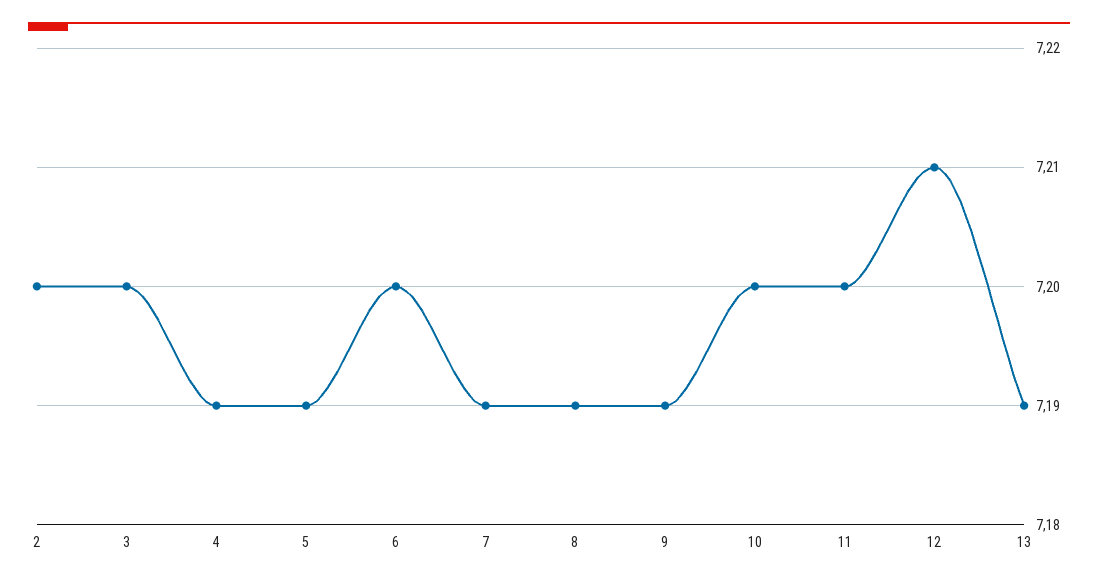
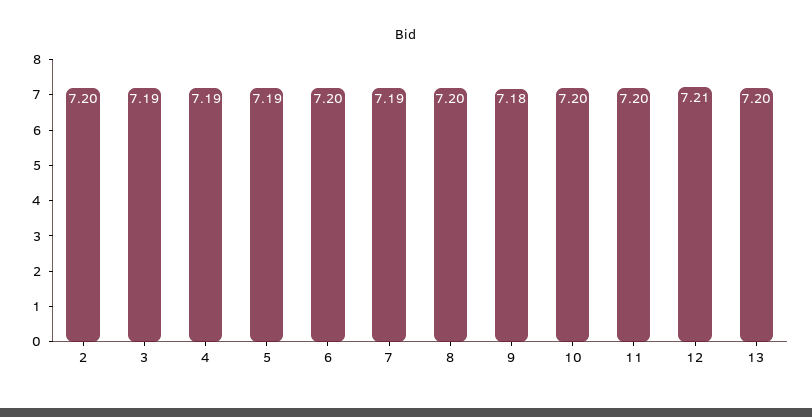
  {
    "2": 7.2,
-   "3": 7.2,
+   "3": 7.19,
    "4": 7.19,
    "5": 7.19,
    "6": 7.2,
    "7": 7.19,
-   "8": 7.19,
+   "8": 7.2,
-   "9": 7.19,
+   "9": 7.18,
    "10": 7.2,
    "11": 7.2,
    "12": 7.21,
-   "13": 7.19
+   "13": 7.2
  }

